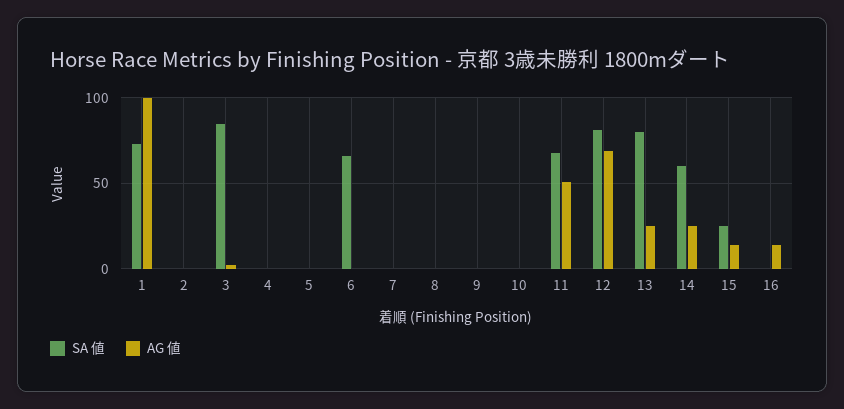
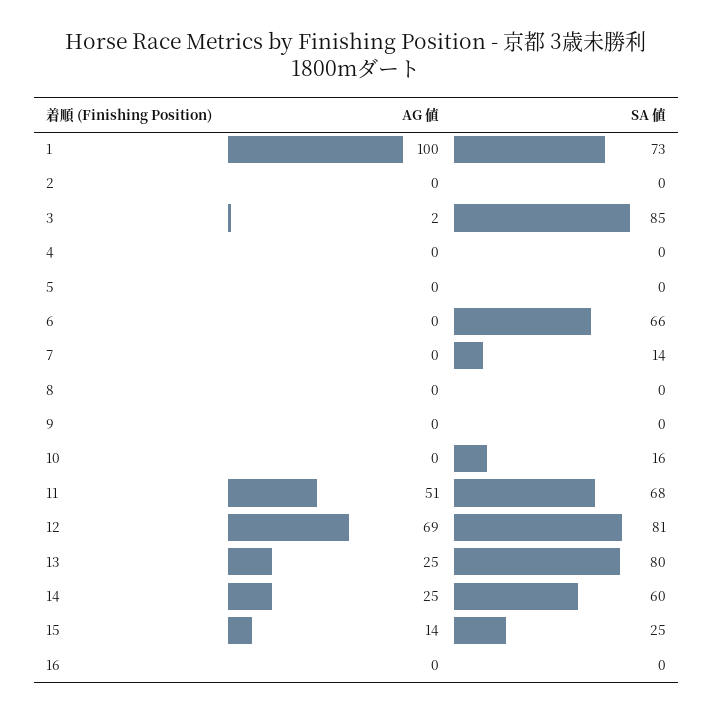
  {
    "SA 値": {
      "1": 73,
      "2": 0,
      "3": 85,
      "4": 0,
      "5": 0,
      "6": 66,
-     "7": 0,
+     "7": 14,
      "8": 0,
      "9": 0,
-     "10": 0,
+     "10": 16,
      "11": 68,
      "12": 81,
      "13": 80,
      "14": 60,
      "15": 25,
      "16": 0
    },
    "AG 値": {
      "1": 100,
      "2": 0,
      "3": 2,
      "4": 0,
      "5": 0,
      "6": 0,
      "7": 0,
      "8": 0,
      "9": 0,
      "10": 0,
      "11": 51,
      "12": 69,
      "13": 25,
      "14": 25,
      "15": 14,
-     "16": 15
+     "16": 0
    }
  }

